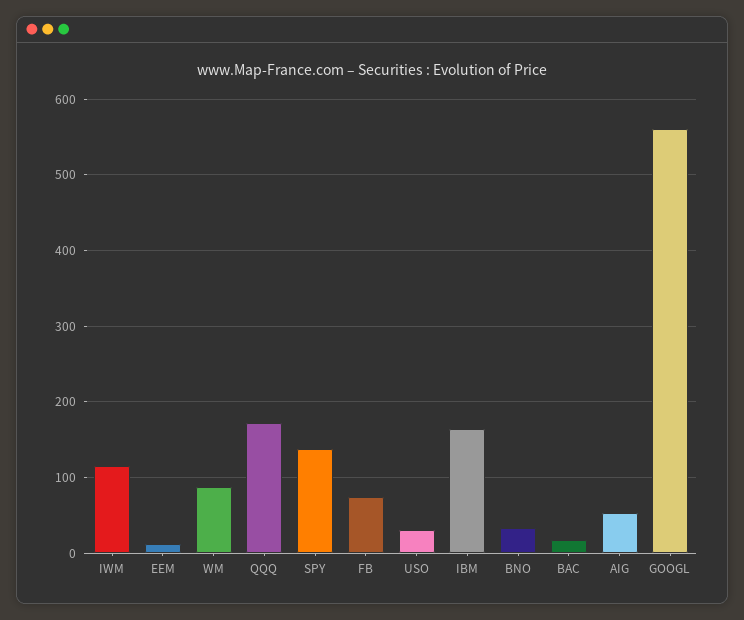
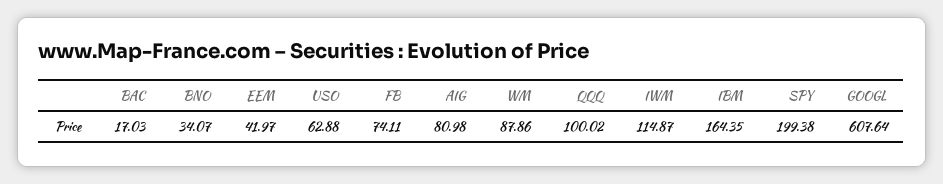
  {
    "IWM": 114.87,
-   "EEM": 10,
+   "EEM": 41.97,
    "WM": 87.86,
-   "QQQ": 170,
+   "QQQ": 100.02,
-   "SPY": 140,
+   "SPY": 199.38,
    "FB": 74.11,
-   "USO": 30,
+   "USO": 62.88,
    "IBM": 164.35,
    "BNO": 34.07,
    "BAC": 17.03,
-   "AIG": 50,
+   "AIG": 80.98,
-   "GOOGL": 560
+   "GOOGL": 607.64
  }

